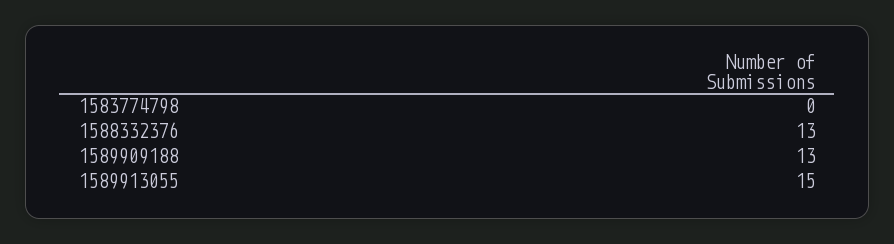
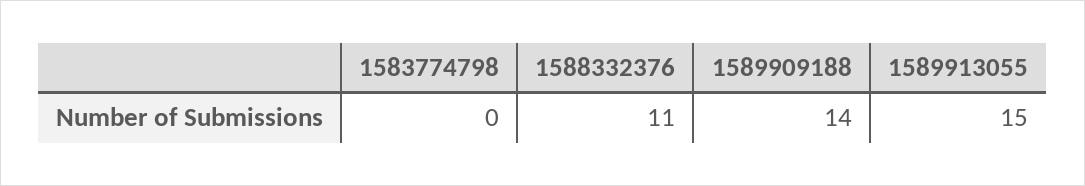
  {
    "1583774798": 0,
-   "1588332376": 13,
+   "1588332376": 11,
-   "1589909188": 13,
+   "1589909188": 14,
    "1589913055": 15
  }

